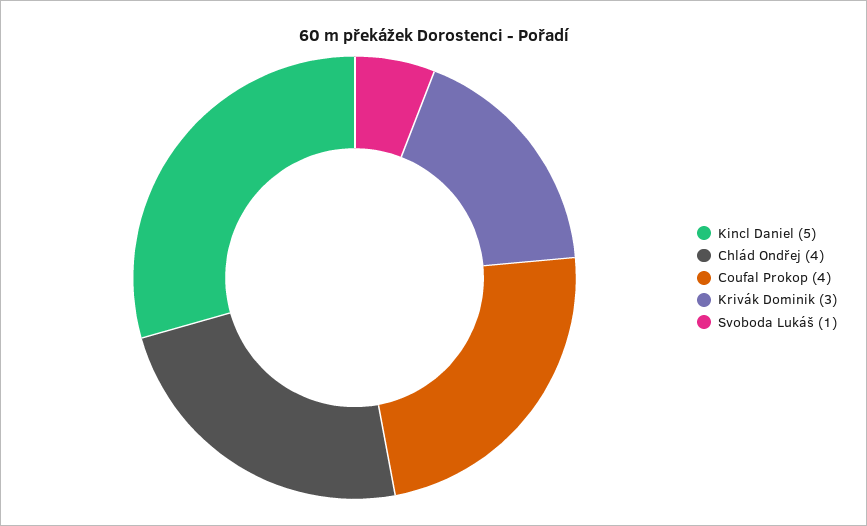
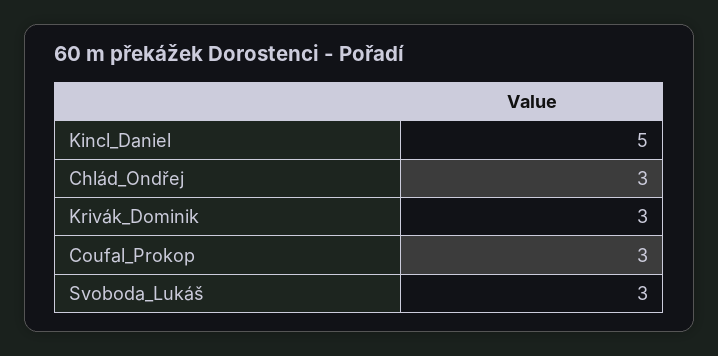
  {
    "Kincl Daniel": 5,
-   "Chlád Ondřej": 4,
+   "Chlád Ondřej": 3,
-   "Coufal Prokop": 4,
+   "Coufal Prokop": 3,
    "Krivák Dominik": 3,
-   "Svoboda Lukáš": 1
+   "Svoboda Lukáš": 3
  }

